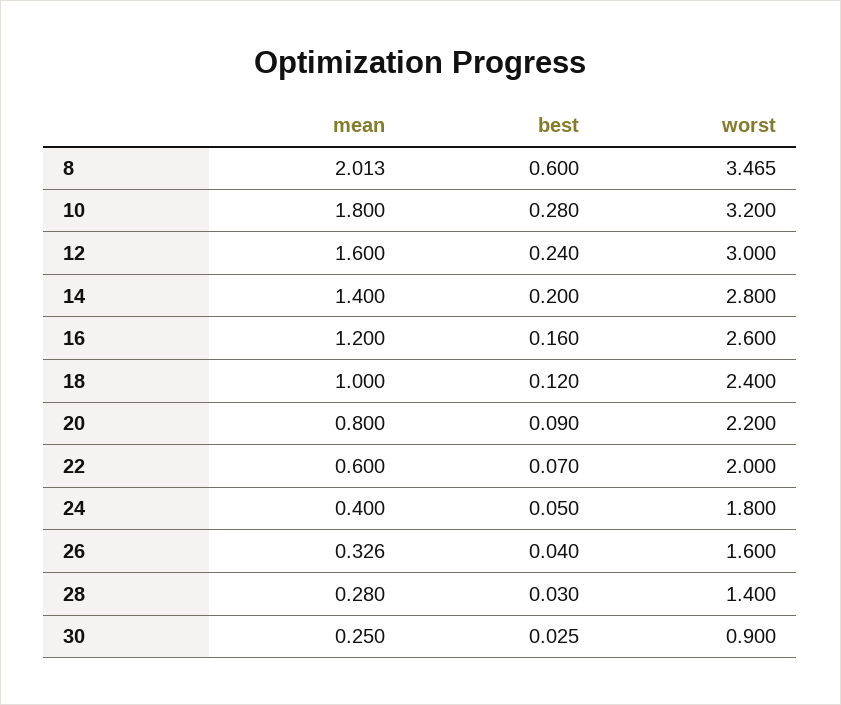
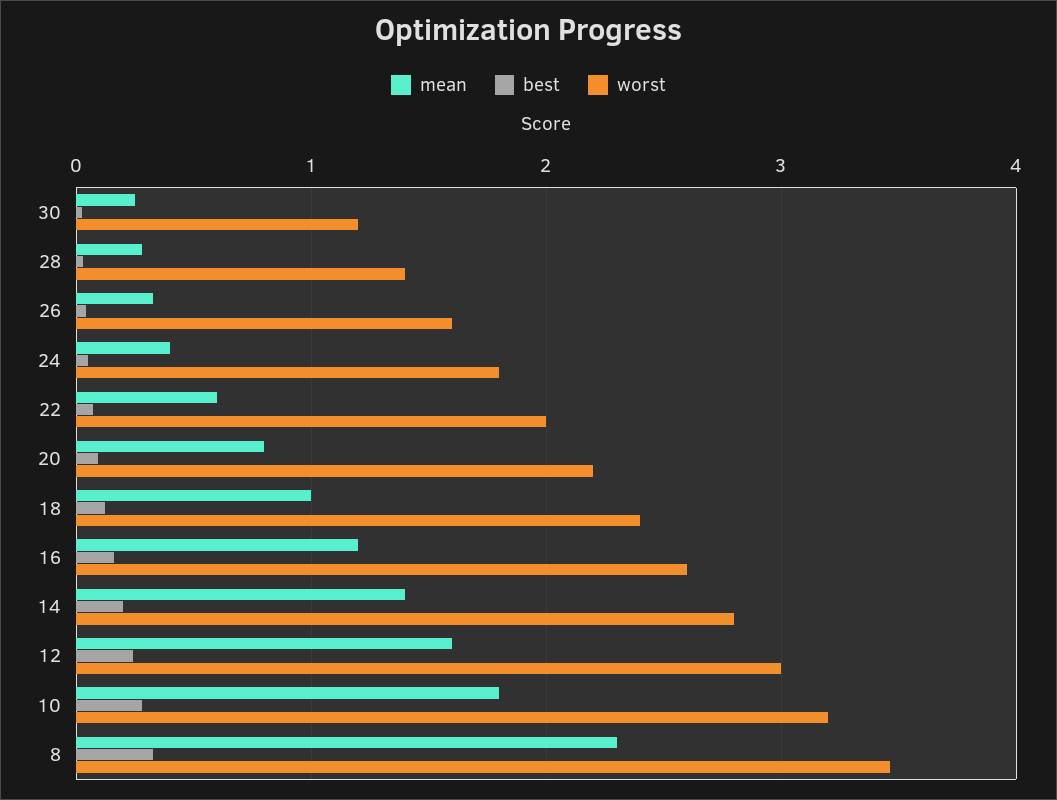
  {
    "mean": {
-     "8": 2.013,
+     "8": 2.3,
      "10": 1.8,
      "12": 1.6,
      "14": 1.4,
      "16": 1.2,
      "18": 1,
      "20": 0.8,
      "22": 0.6,
      "24": 0.4,
      "26": 0.326,
      "28": 0.28,
      "30": 0.25
    },
    "best": {
-     "8": 0.6,
+     "8": 0.3,
      "10": 0.28,
      "12": 0.24,
      "14": 0.2,
      "16": 0.16,
      "18": 0.12,
      "20": 0.09,
      "22": 0.07,
      "24": 0.05,
      "26": 0.04,
      "28": 0.03,
      "30": 0.025
    },
    "worst": {
      "8": 3.465,
      "10": 3.2,
      "12": 3,
      "14": 2.8,
      "16": 2.6,
      "18": 2.4,
      "20": 2.2,
      "22": 2,
      "24": 1.8,
      "26": 1.6,
      "28": 1.4,
-     "30": 0.9
+     "30": 1.2
    }
  }

